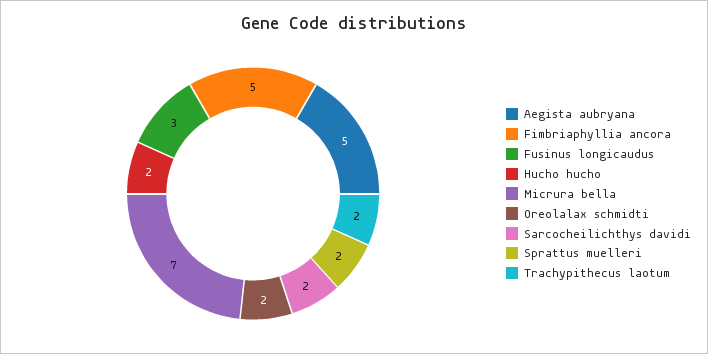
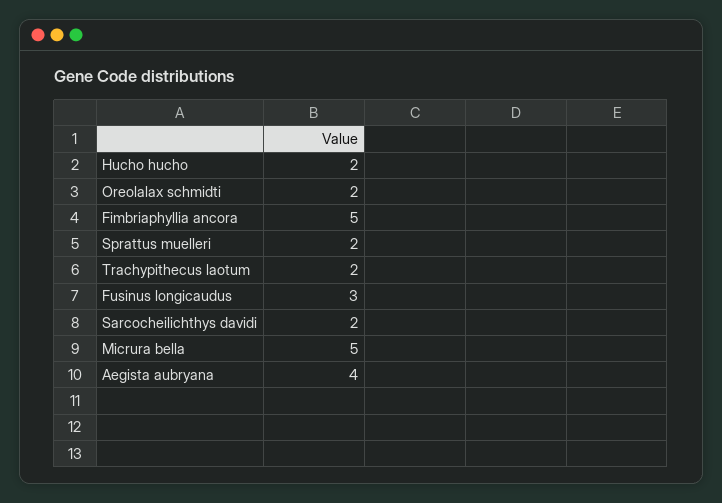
  {
-   "Aegista aubryana": 5,
+   "Aegista aubryana": 4,
    "Fimbriaphyllia ancora": 5,
    "Fusinus longicaudus": 3,
    "Hucho hucho": 2,
-   "Micrura bella": 7,
+   "Micrura bella": 5,
    "Oreolalax schmidti": 2,
    "Sarcocheilichthys davidi": 2,
    "Sprattus muelleri": 2,
    "Trachypithecus laotum": 2
  }

